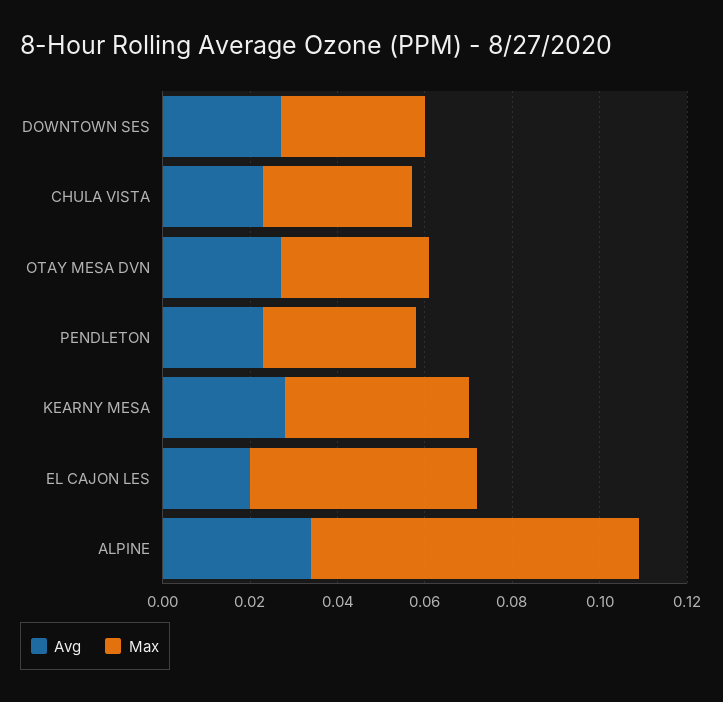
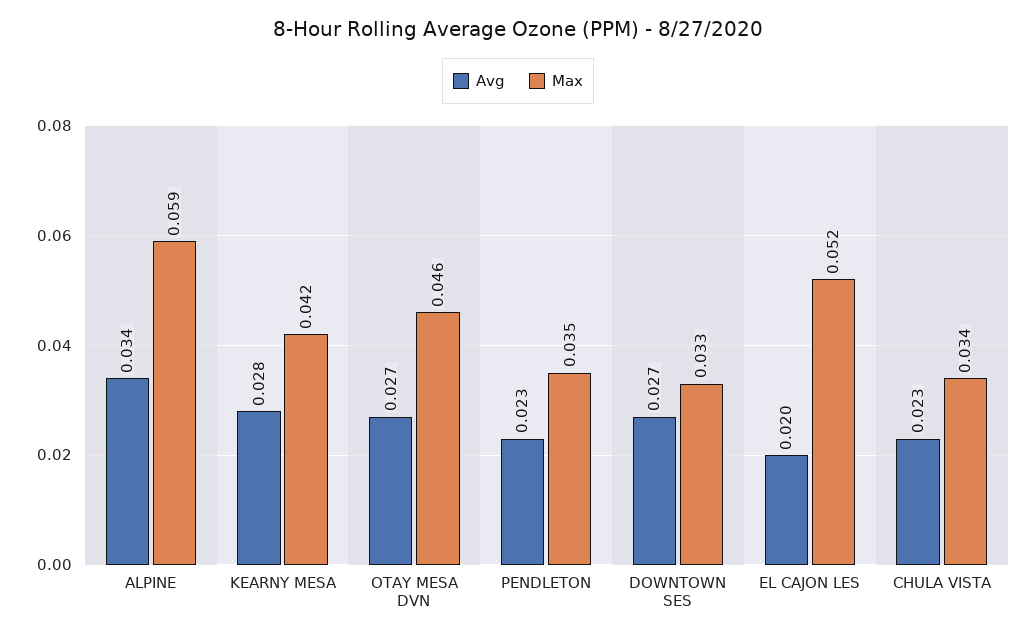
  {
    "Avg": {
      "DOWNTOWN SES": 0.027,
      "CHULA VISTA": 0.023,
      "OTAY MESA DVN": 0.027,
      "PENDLETON": 0.023,
      "KEARNY MESA": 0.028,
      "EL CAJON LES": 0.02,
      "ALPINE": 0.034
    },
    "Max": {
      "DOWNTOWN SES": 0.033,
      "CHULA VISTA": 0.034,
-     "OTAY MESA DVN": 0.035,
+     "OTAY MESA DVN": 0.046,
      "PENDLETON": 0.035,
      "KEARNY MESA": 0.042,
      "EL CAJON LES": 0.052,
-     "ALPINE": 0.075
+     "ALPINE": 0.059
    }
  }

